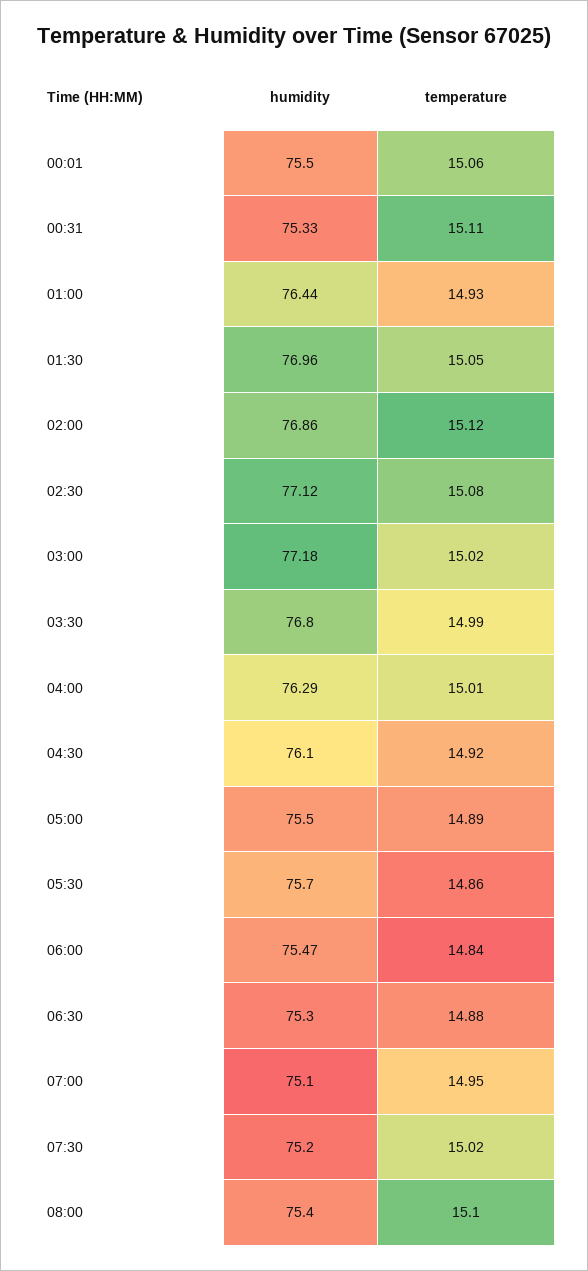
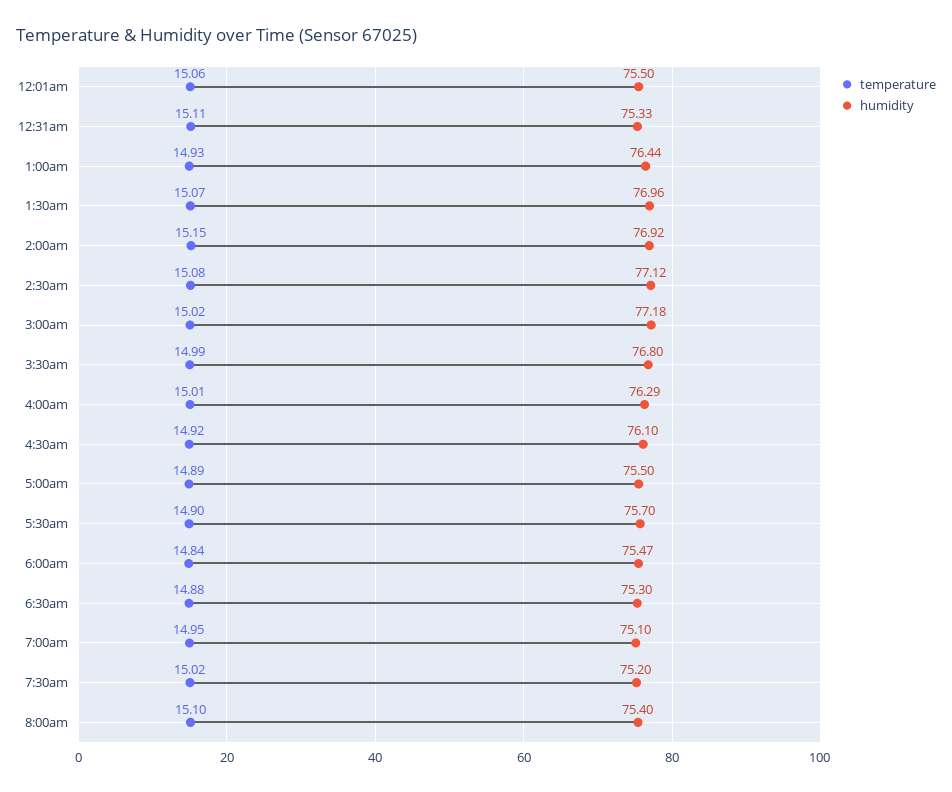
  {
    "humidity": {
      "00:01": 75.5,
      "00:31": 75.33,
      "01:00": 76.44,
      "01:30": 76.96,
-     "02:00": 76.86,
+     "02:00": 76.92,
      "02:30": 77.12,
      "03:00": 77.18,
      "03:30": 76.8,
      "04:00": 76.29,
      "04:30": 76.1,
      "05:00": 75.5,
      "05:30": 75.7,
      "06:00": 75.47,
      "06:30": 75.3,
      "07:00": 75.1,
      "07:30": 75.2,
      "08:00": 75.4
    },
    "temperature": {
      "00:01": 15.06,
      "00:31": 15.11,
      "01:00": 14.93,
-     "01:30": 15.05,
+     "01:30": 15.07,
-     "02:00": 15.12,
+     "02:00": 15.15,
      "02:30": 15.08,
      "03:00": 15.02,
      "03:30": 14.99,
      "04:00": 15.01,
      "04:30": 14.92,
      "05:00": 14.89,
-     "05:30": 14.86,
+     "05:30": 14.9,
      "06:00": 14.84,
      "06:30": 14.88,
      "07:00": 14.95,
      "07:30": 15.02,
      "08:00": 15.1
    }
  }

